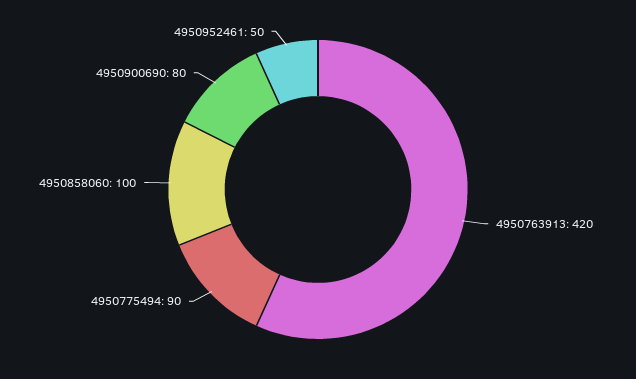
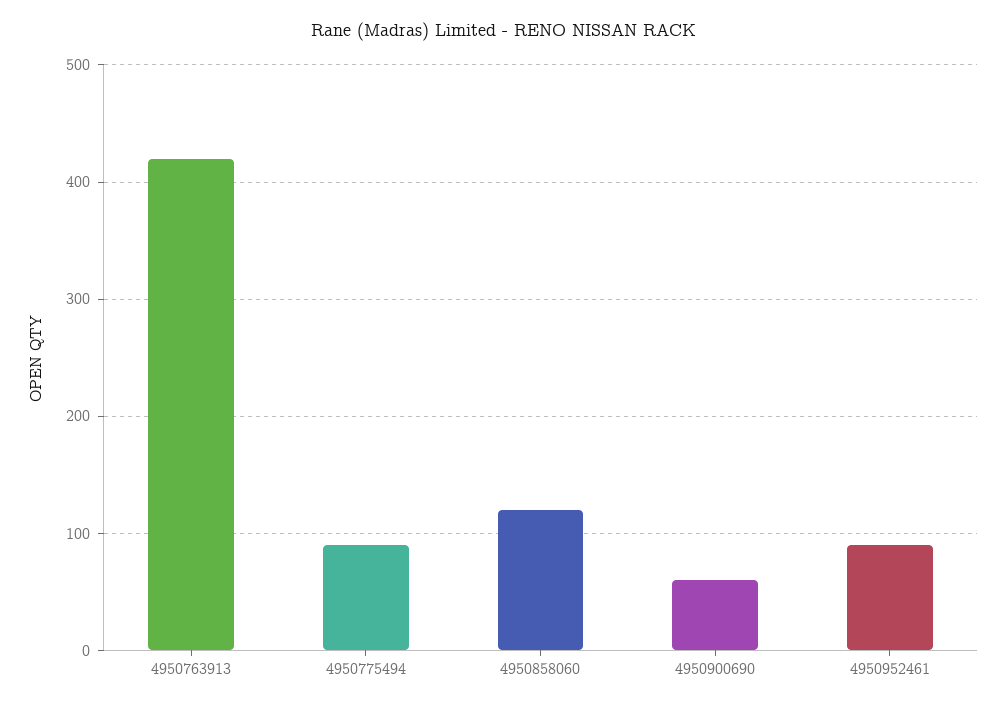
  {
    "4950763913": 420,
    "4950775494": 90,
-   "4950858060": 100,
+   "4950858060": 120,
-   "4950900690": 80,
+   "4950900690": 60,
-   "4950952461": 50
+   "4950952461": 90
  }

